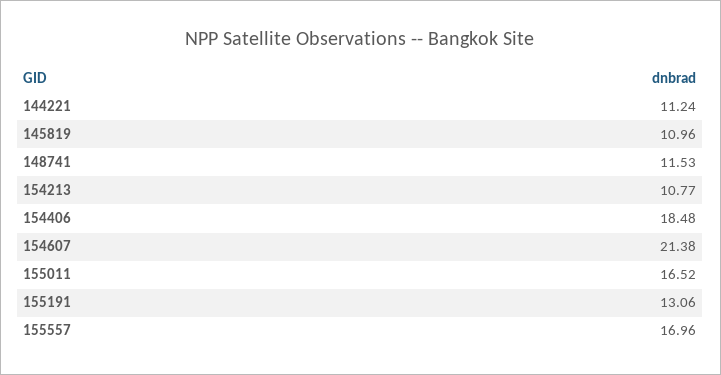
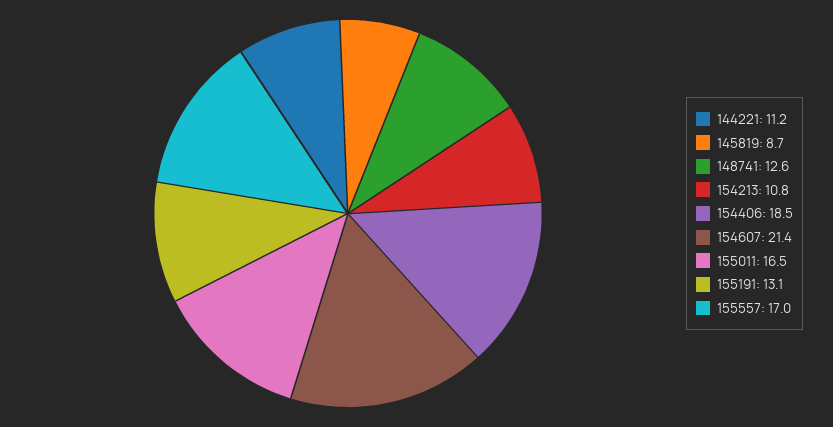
  {
    "144221": 11.24,
-   "145819": 10.96,
+   "145819": 8.7,
-   "148741": 11.53,
+   "148741": 12.6,
    "154213": 10.77,
    "154406": 18.48,
    "154607": 21.38,
    "155011": 16.52,
    "155191": 13.06,
    "155557": 16.96
  }

